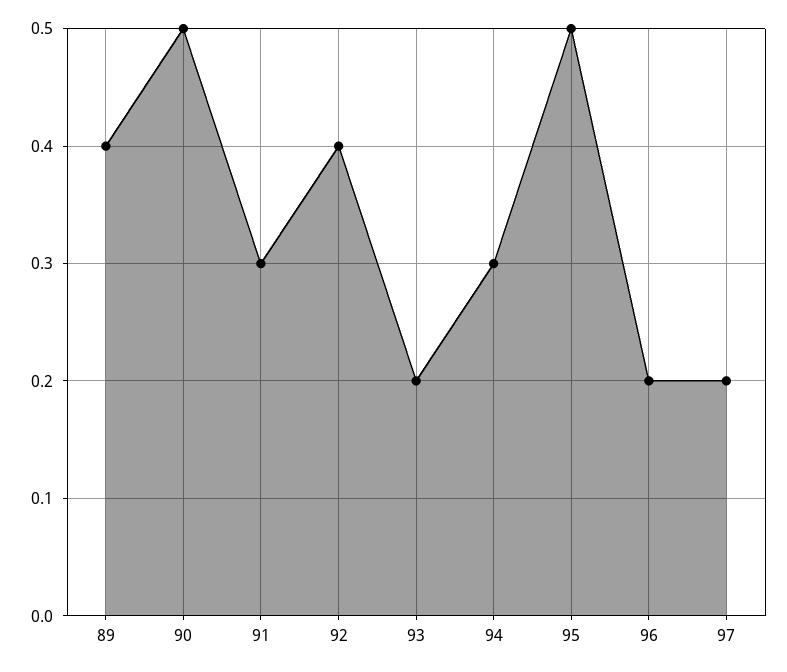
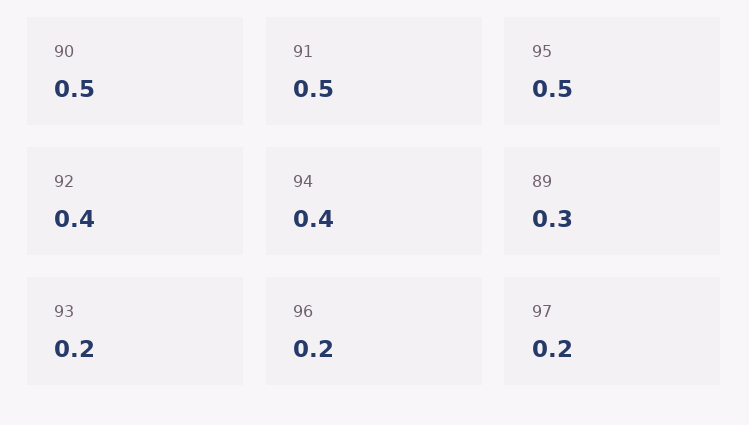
  {
-   "89": 0.4,
+   "89": 0.3,
    "90": 0.5,
-   "91": 0.3,
+   "91": 0.5,
    "92": 0.4,
    "93": 0.2,
-   "94": 0.3,
+   "94": 0.4,
    "95": 0.5,
    "96": 0.2,
    "97": 0.2
  }

